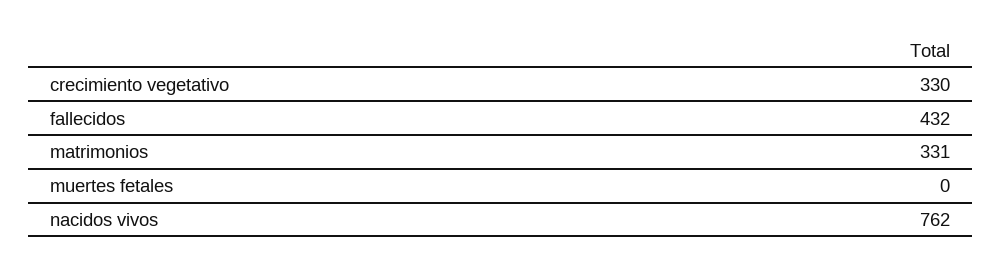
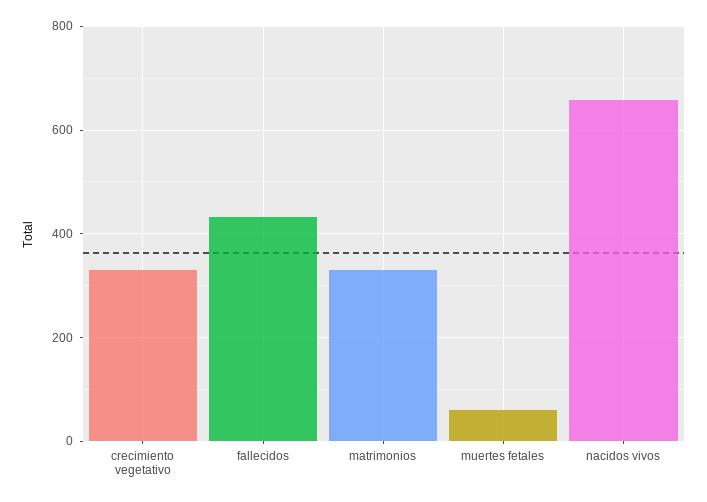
  {
    "crecimiento vegetativo": 330,
    "fallecidos": 432,
    "matrimonios": 331,
-   "muertes fetales": 0,
+   "muertes fetales": 60,
-   "nacidos vivos": 762
+   "nacidos vivos": 660
  }

